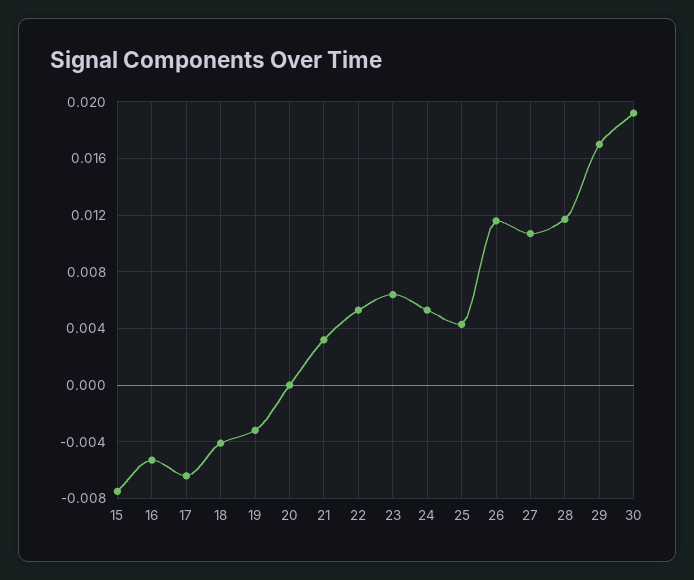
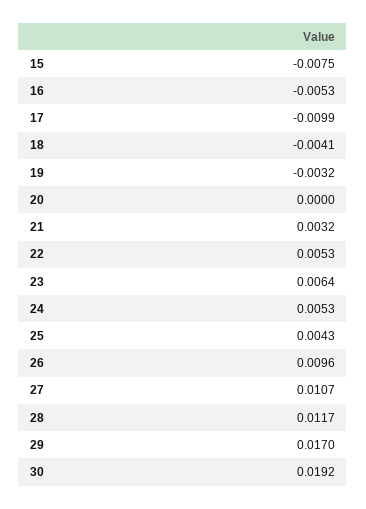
  {
    "15": -0.0075,
    "16": -0.0053,
-   "17": -0.0065,
+   "17": -0.0099,
    "18": -0.0041,
    "19": -0.0032,
    "20": 0,
    "21": 0.0032,
    "22": 0.0053,
    "23": 0.0064,
    "24": 0.0053,
    "25": 0.0043,
-   "26": 0.0115,
+   "26": 0.0096,
    "27": 0.0107,
    "28": 0.0117,
    "29": 0.017,
    "30": 0.0192
  }

